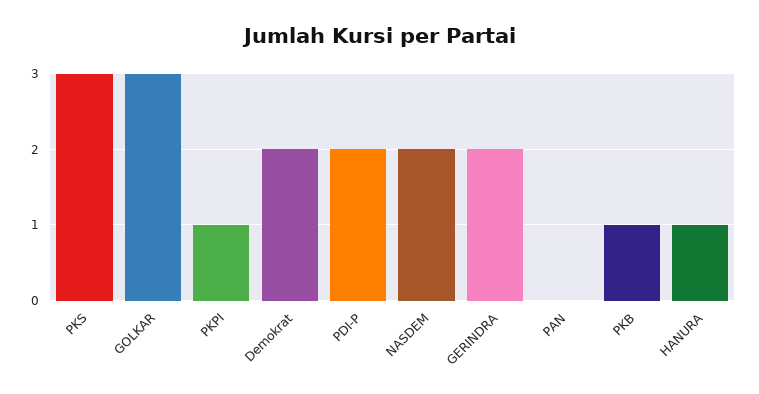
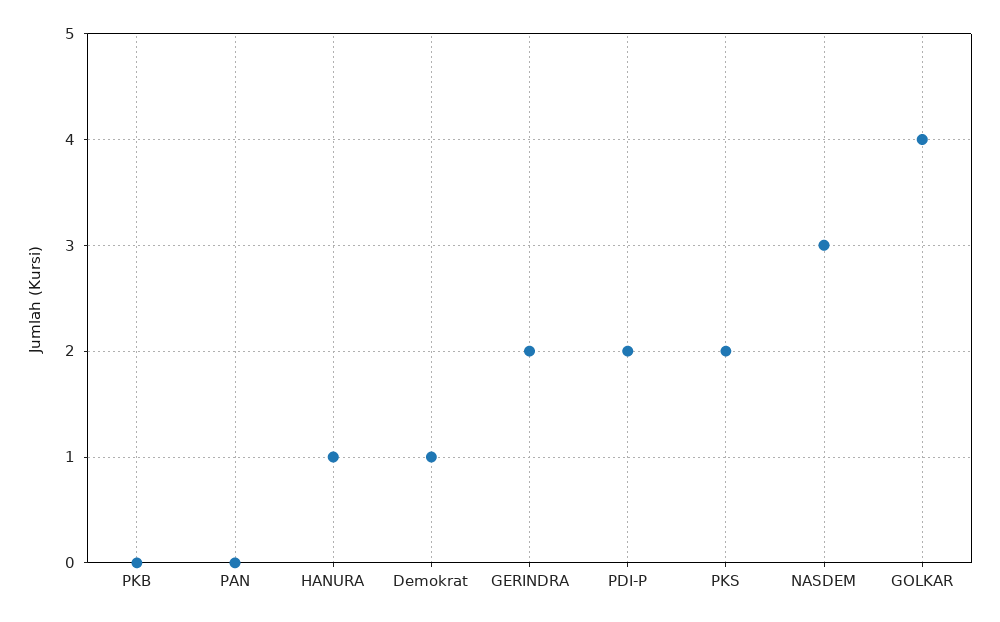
  {
-   "PKS": 3,
+   "PKS": 2,
-   "GOLKAR": 3,
+   "GOLKAR": 4,
-   "PKPI": 1,
-   "Demokrat": 2,
+   "Demokrat": 1,
    "PDI-P": 2,
-   "NASDEM": 2,
+   "NASDEM": 3,
    "GERINDRA": 2,
    "PAN": 0,
-   "PKB": 1,
+   "PKB": 0,
    "HANURA": 1
  }

